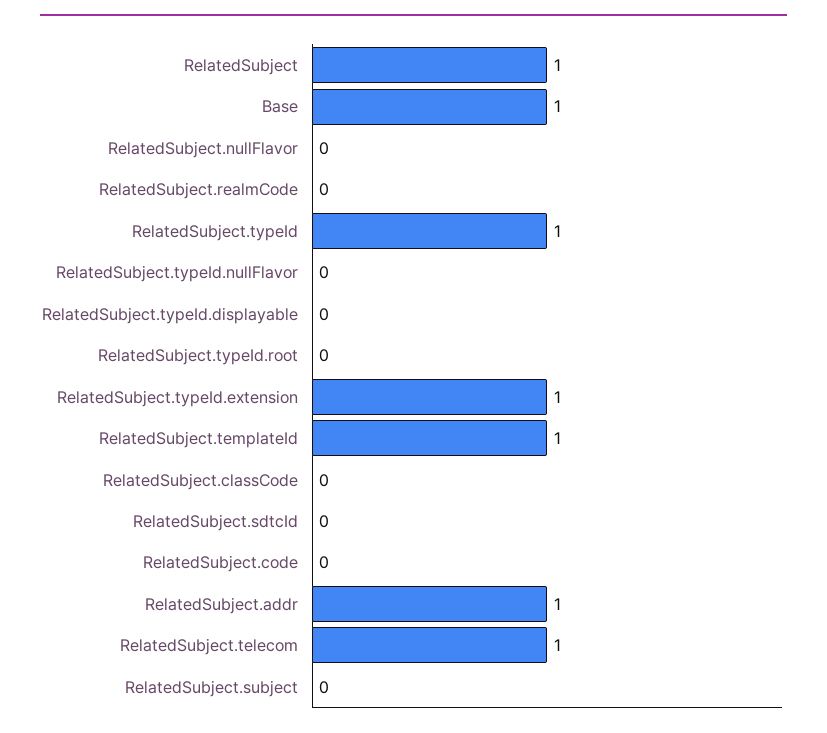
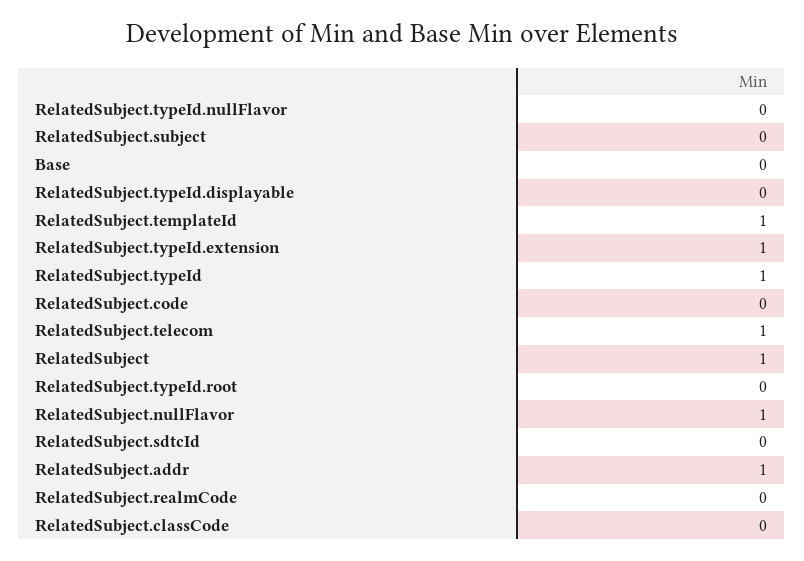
  {
    "RelatedSubject": 1,
-   "Base": 1,
+   "Base": 0,
-   "RelatedSubject.nullFlavor": 0,
+   "RelatedSubject.nullFlavor": 1,
    "RelatedSubject.realmCode": 0,
    "RelatedSubject.typeId": 1,
    "RelatedSubject.typeId.nullFlavor": 0,
    "RelatedSubject.typeId.displayable": 0,
    "RelatedSubject.typeId.root": 0,
    "RelatedSubject.typeId.extension": 1,
    "RelatedSubject.templateId": 1,
    "RelatedSubject.classCode": 0,
    "RelatedSubject.sdtcId": 0,
    "RelatedSubject.code": 0,
    "RelatedSubject.addr": 1,
    "RelatedSubject.telecom": 1,
    "RelatedSubject.subject": 0
  }

